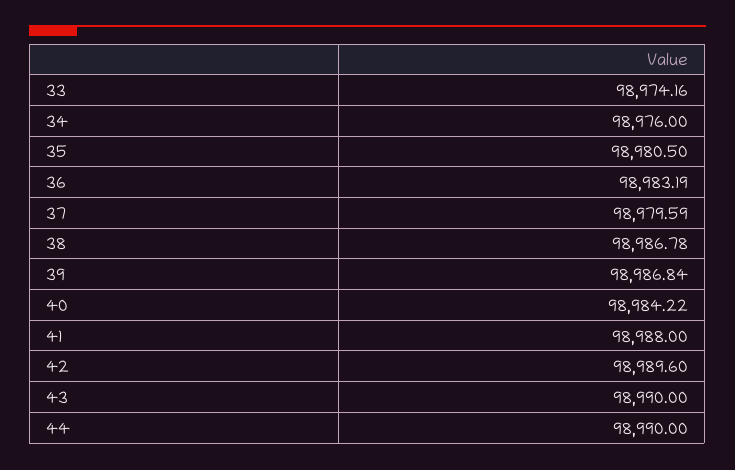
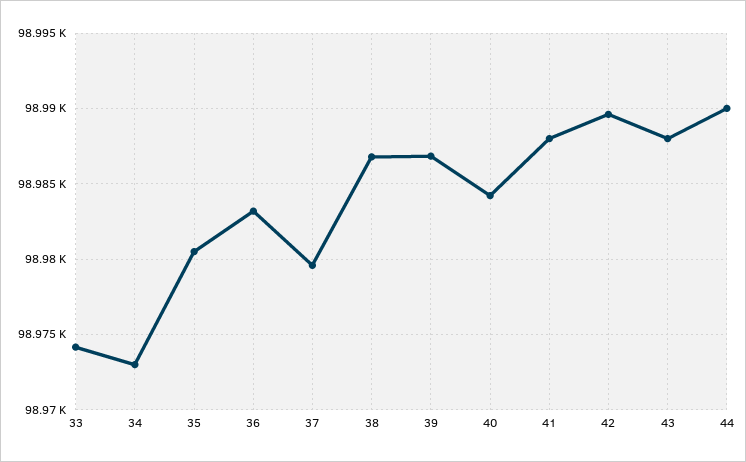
  {
    "33": 98974.16,
-   "34": 98976,
+   "34": 98973,
    "35": 98980.5,
    "36": 98983.19,
    "37": 98979.59,
    "38": 98986.78,
    "39": 98986.84,
    "40": 98984.22,
    "41": 98988,
    "42": 98989.6,
-   "43": 98990,
+   "43": 98988,
    "44": 98990
  }

